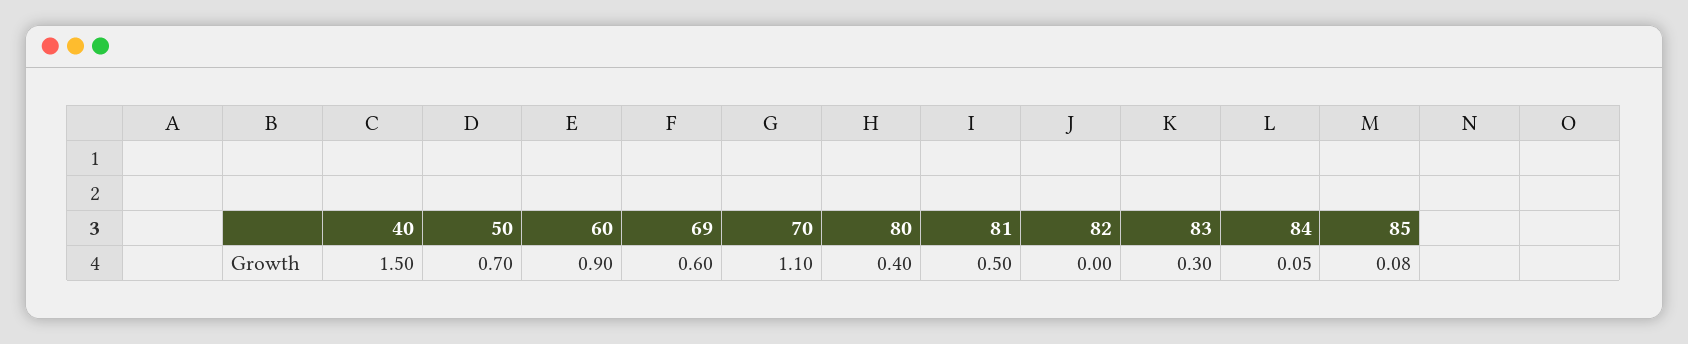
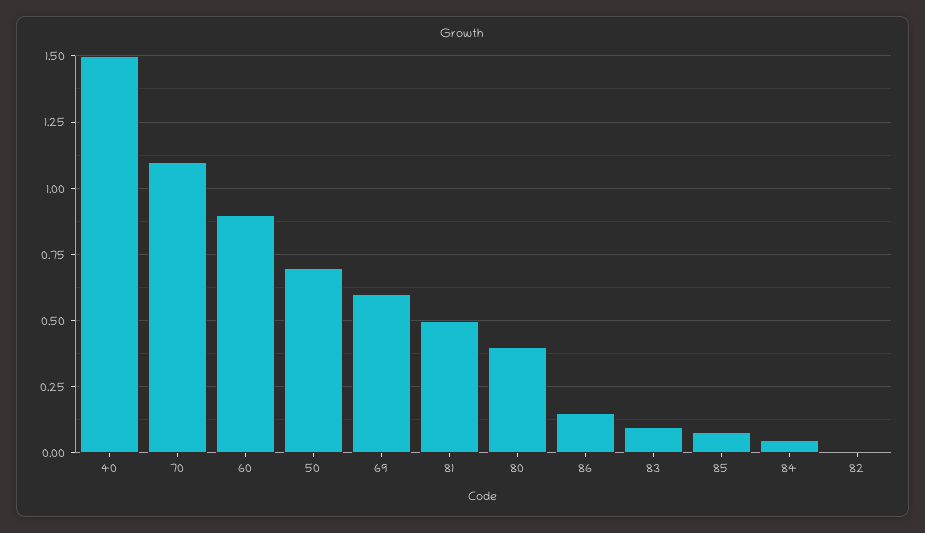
  {
    "40": 1.5,
    "50": 0.7,
    "60": 0.9,
    "69": 0.6,
    "70": 1.1,
    "80": 0.4,
    "81": 0.5,
    "82": 0,
-   "83": 0.3,
+   "83": 0.1,
    "84": 0.05,
-   "85": 0.08
+   "85": 0.08,
+   "86": 0.15
  }

